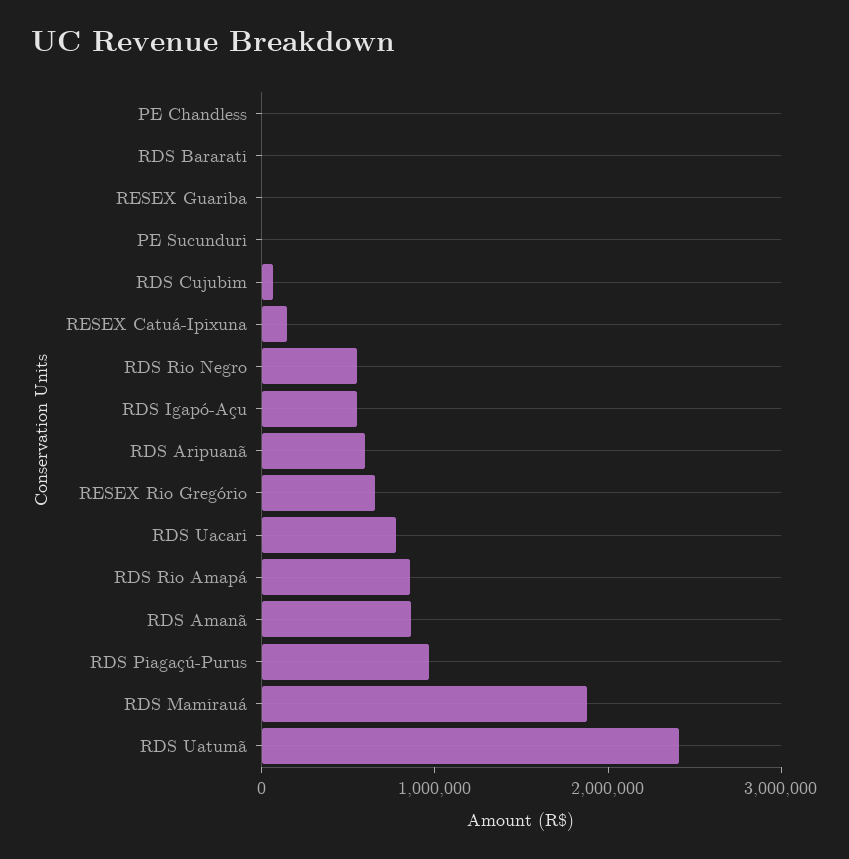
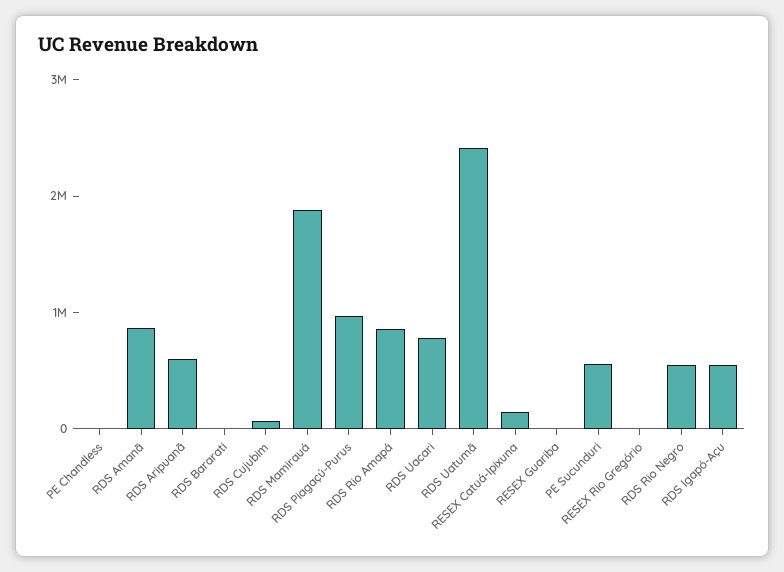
  {
    "PE Chandless": 0,
    "RDS Bararati": 0,
    "RESEX Guariba": 0,
-   "PE Sucunduri": 0,
+   "PE Sucunduri": 600000,
    "RDS Cujubim": 0,
    "RESEX Catuá-Ipixuna": 200000,
    "RDS Rio Negro": 600000,
    "RDS Igapó-Açu": 600000,
    "RDS Aripuanã": 600000,
-   "RESEX Rio Gregório": 600000,
+   "RESEX Rio Gregório": 0,
    "RDS Uacari": 800000,
    "RDS Rio Amapá": 800000,
    "RDS Amanã": 800000,
    "RDS Piagaçú-Purus": 1000000,
    "RDS Mamirauá": 1800000,
    "RDS Uatumã": 2400000
  }

